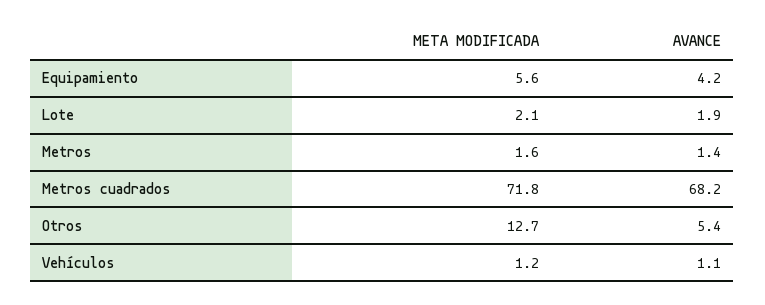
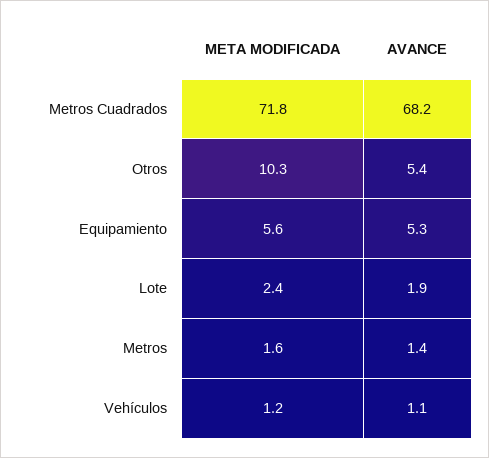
  {
    "META MODIFICADA": {
      "Equipamiento": 5.6,
-     "Lote": 2.1,
+     "Lote": 2.4,
      "Metros": 1.6,
      "Metros cuadrados": 71.8,
-     "Otros": 12.7,
+     "Otros": 10.3,
      "Vehículos": 1.2
    },
    "AVANCE": {
-     "Equipamiento": 4.2,
+     "Equipamiento": 5.3,
      "Lote": 1.9,
      "Metros": 1.4,
      "Metros cuadrados": 68.2,
      "Otros": 5.4,
      "Vehículos": 1.1
    }
  }

